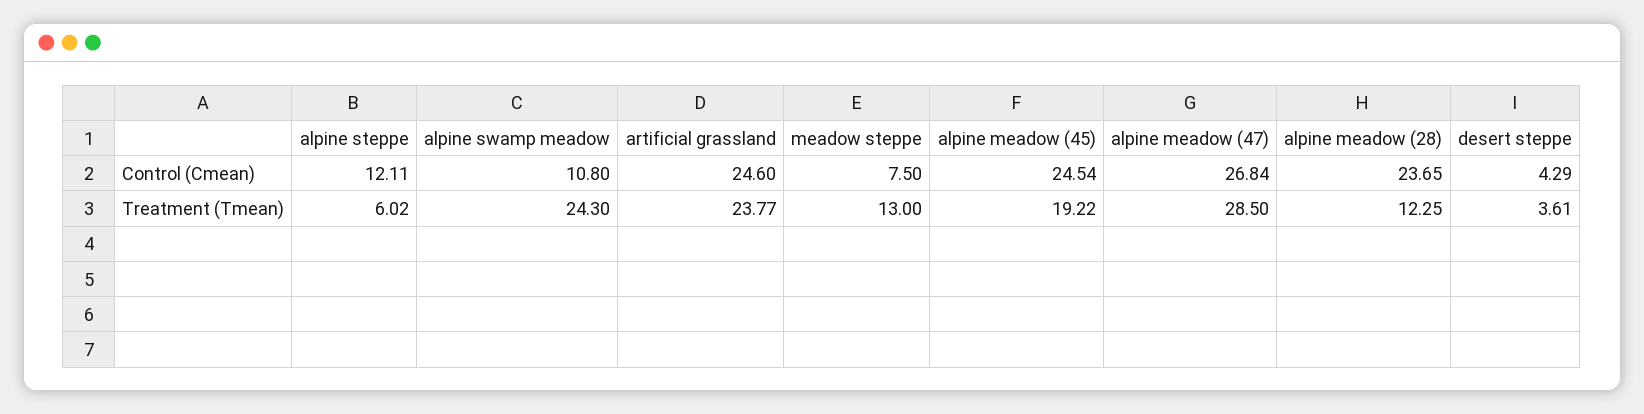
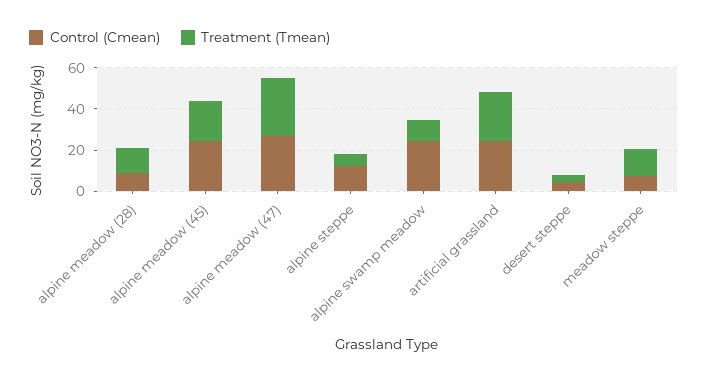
  {
    "Control (Cmean)": {
      "alpine steppe": 12.11,
-     "alpine swamp meadow": 10.8,
+     "alpine swamp meadow": 25,
      "artificial grassland": 24.6,
      "meadow steppe": 7.5,
      "alpine meadow (45)": 24.54,
      "alpine meadow (47)": 26.84,
-     "alpine meadow (28)": 23.65,
+     "alpine meadow (28)": 10,
      "desert steppe": 4.29
    },
    "Treatment (Tmean)": {
      "alpine steppe": 6.02,
-     "alpine swamp meadow": 24.3,
+     "alpine swamp meadow": 10,
      "artificial grassland": 23.77,
      "meadow steppe": 13,
      "alpine meadow (45)": 19.22,
      "alpine meadow (47)": 28.5,
      "alpine meadow (28)": 12.25,
      "desert steppe": 3.61
    }
  }

